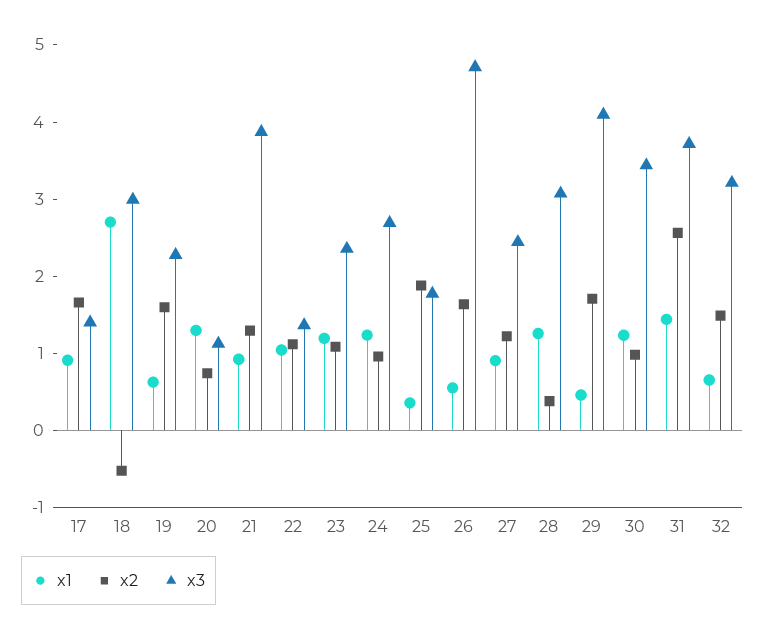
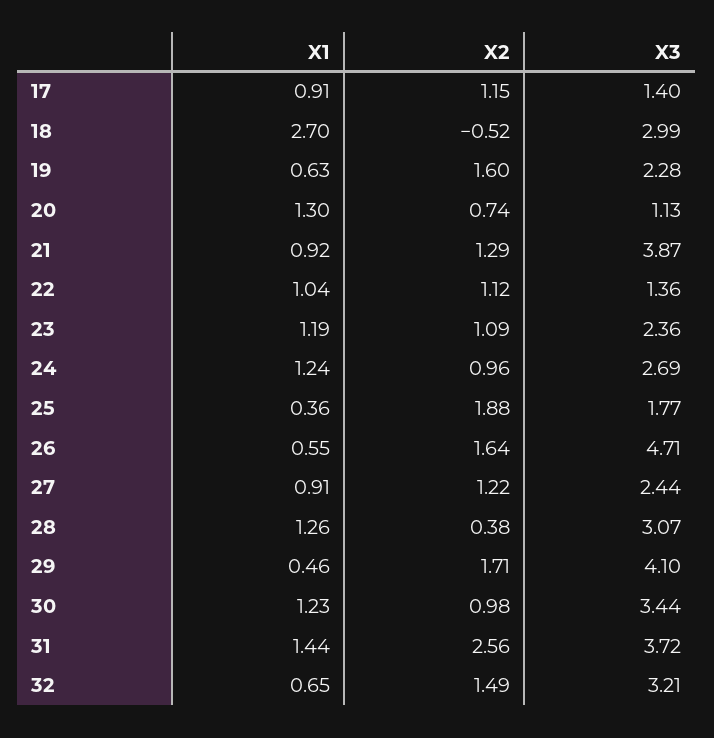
  {
    "x1": {
      "17": 0.91,
      "18": 2.7,
      "19": 0.63,
      "20": 1.3,
      "21": 0.92,
      "22": 1.04,
      "23": 1.19,
      "24": 1.24,
      "25": 0.36,
      "26": 0.55,
      "27": 0.91,
      "28": 1.26,
      "29": 0.46,
      "30": 1.23,
      "31": 1.44,
      "32": 0.65
    },
    "x2": {
-     "17": 1.6,
+     "17": 1.15,
      "18": -0.52,
      "19": 1.6,
      "20": 0.74,
      "21": 1.29,
      "22": 1.12,
      "23": 1.09,
      "24": 0.96,
      "25": 1.88,
      "26": 1.64,
      "27": 1.22,
      "28": 0.38,
      "29": 1.71,
      "30": 0.98,
      "31": 2.56,
      "32": 1.49
    },
    "x3": {
      "17": 1.4,
      "18": 2.99,
      "19": 2.28,
      "20": 1.13,
      "21": 3.87,
      "22": 1.36,
      "23": 2.36,
      "24": 2.69,
      "25": 1.77,
      "26": 4.71,
      "27": 2.44,
      "28": 3.07,
      "29": 4.1,
      "30": 3.44,
      "31": 3.72,
      "32": 3.21
    }
  }

